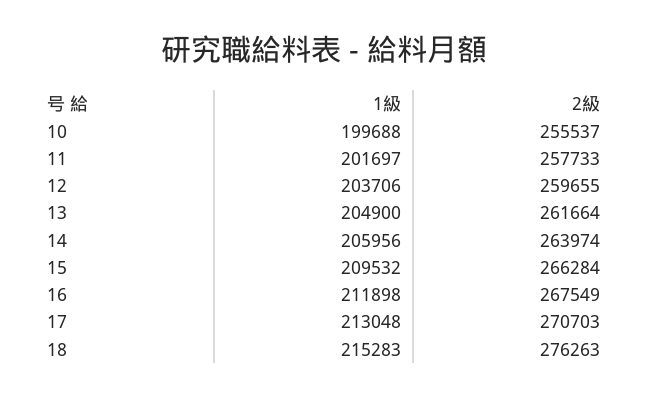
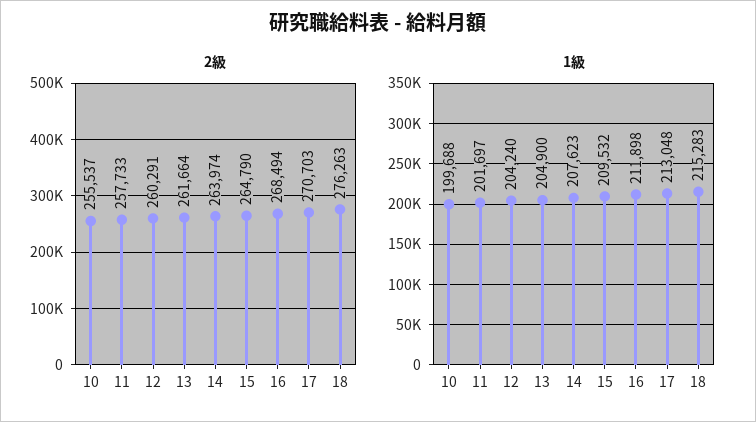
  {
    "1級": {
      "10": 199688,
      "11": 201697,
-     "12": 203706,
+     "12": 204240,
      "13": 204900,
-     "14": 205956,
+     "14": 207623,
      "15": 209532,
      "16": 211898,
      "17": 213048,
      "18": 215283
    },
    "2級": {
      "10": 255537,
      "11": 257733,
-     "12": 259655,
+     "12": 260291,
      "13": 261664,
      "14": 263974,
-     "15": 266284,
+     "15": 264790,
-     "16": 267549,
+     "16": 268494,
      "17": 270703,
      "18": 276263
    }
  }

